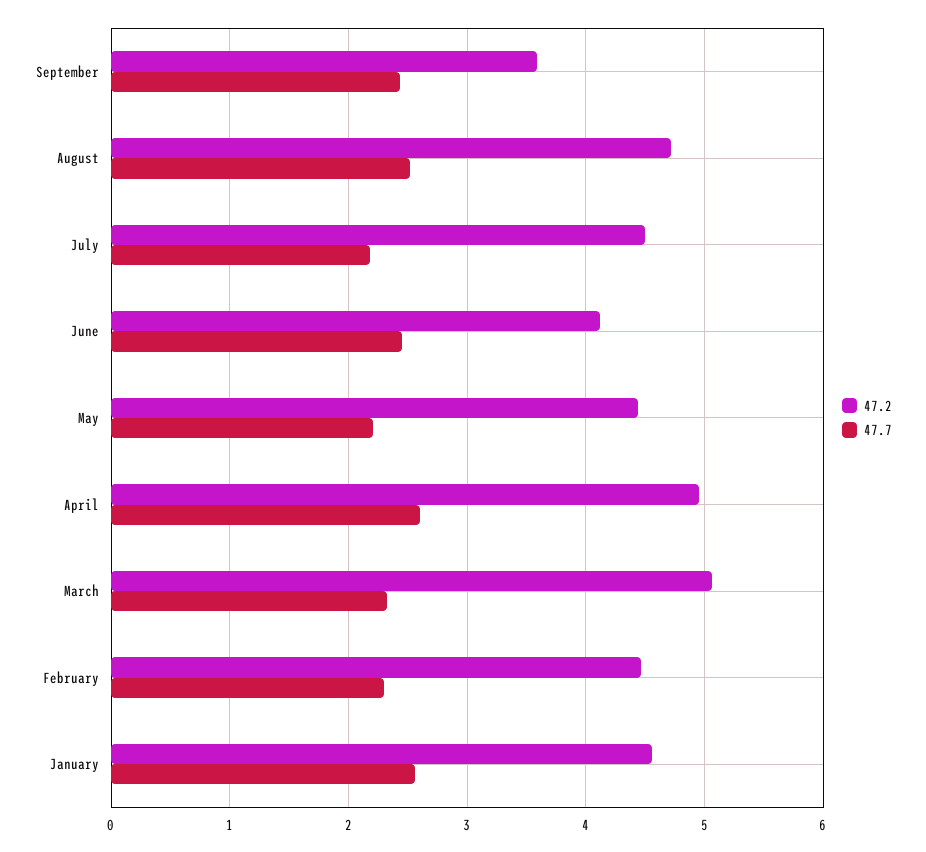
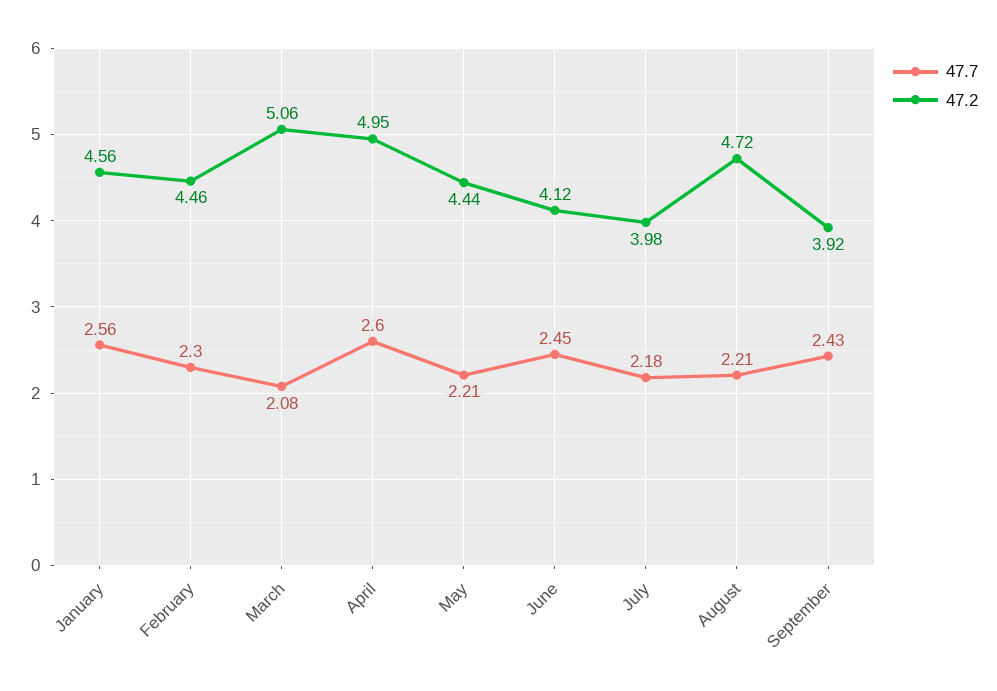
  {
    "47.2": {
-     "September": 3.6,
+     "September": 3.92,
      "August": 4.72,
-     "July": 4.5,
+     "July": 3.98,
      "June": 4.12,
      "May": 4.44,
      "April": 4.95,
      "March": 5.06,
      "February": 4.46,
      "January": 4.56
    },
    "47.7": {
      "September": 2.43,
-     "August": 2.5,
+     "August": 2.21,
      "July": 2.18,
      "June": 2.45,
      "May": 2.21,
      "April": 2.6,
-     "March": 2.3,
+     "March": 2.08,
      "February": 2.3,
      "January": 2.56
    }
  }

